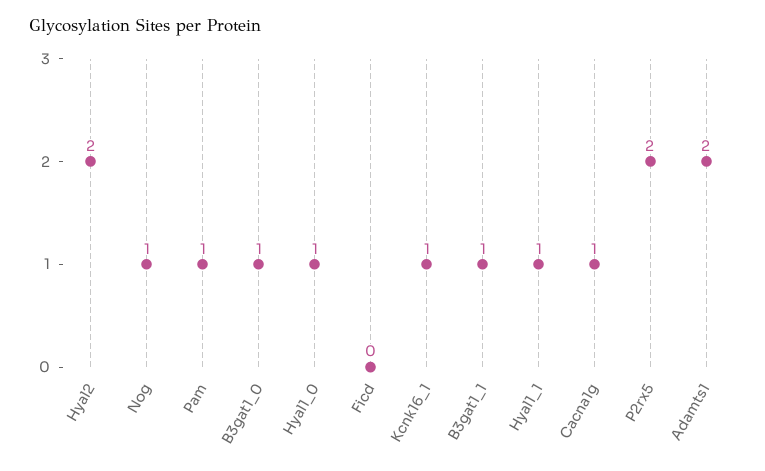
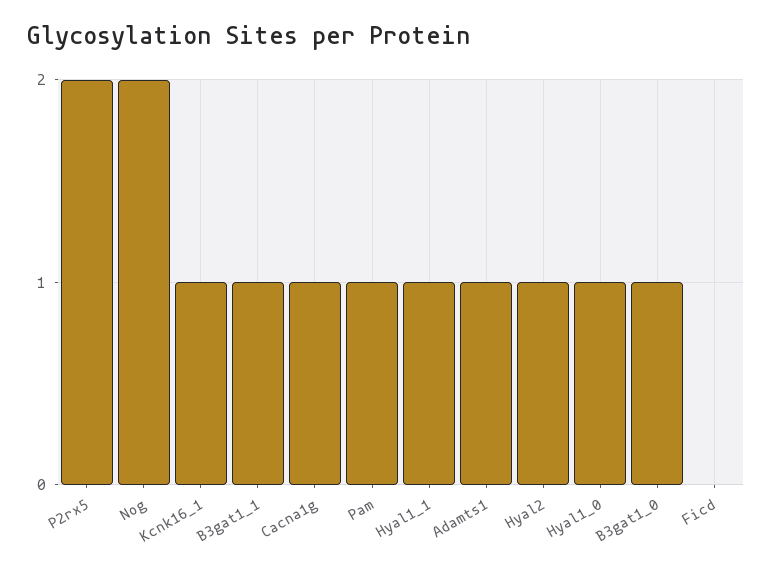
  {
-   "Hyal2": 2,
+   "Hyal2": 1,
-   "Nog": 1,
+   "Nog": 2,
    "Pam": 1,
    "B3gat1_0": 1,
    "Hyal1_0": 1,
    "Ficd": 0,
    "Kcnk16_1": 1,
    "B3gat1_1": 1,
    "Hyal1_1": 1,
    "Cacna1g": 1,
    "P2rx5": 2,
-   "Adamts1": 2
+   "Adamts1": 1
  }

